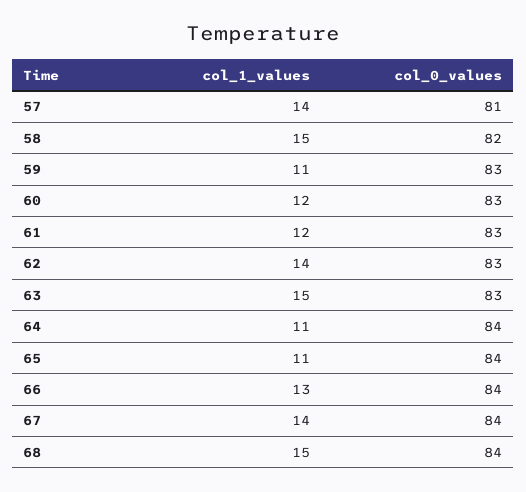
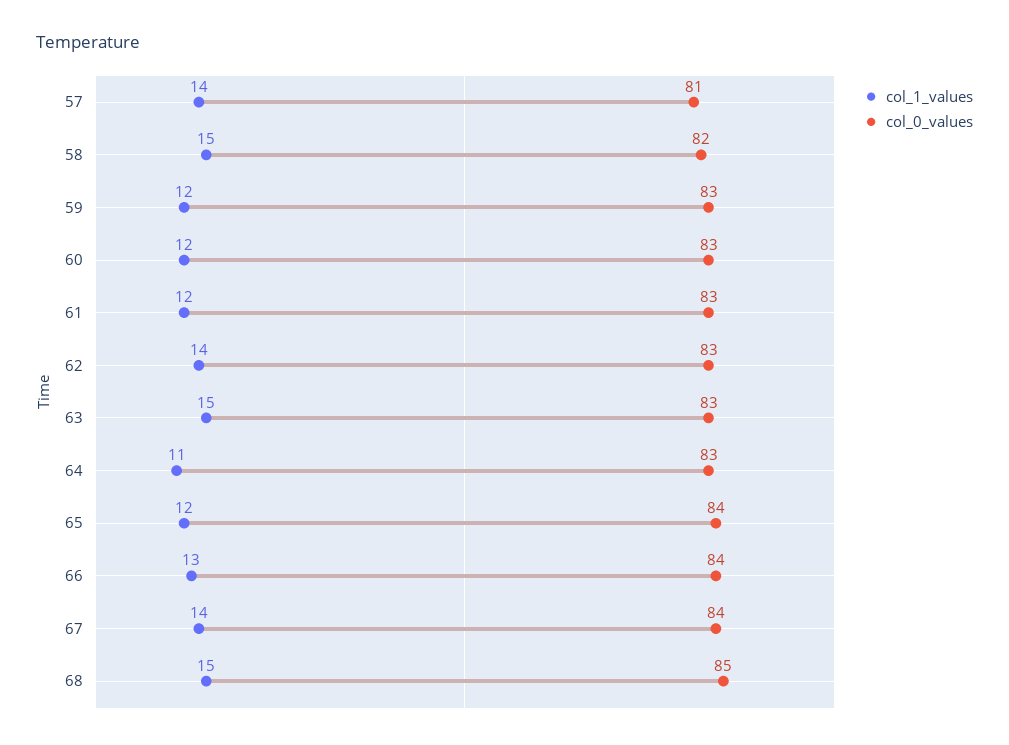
  {
    "col_1_values": {
      "57": 14,
      "58": 15,
-     "59": 11,
+     "59": 12,
      "60": 12,
      "61": 12,
      "62": 14,
      "63": 15,
      "64": 11,
-     "65": 11,
+     "65": 12,
      "66": 13,
      "67": 14,
      "68": 15
    },
    "col_0_values": {
      "57": 81,
      "58": 82,
      "59": 83,
      "60": 83,
      "61": 83,
      "62": 83,
      "63": 83,
-     "64": 84,
+     "64": 83,
      "65": 84,
      "66": 84,
      "67": 84,
-     "68": 84
+     "68": 85
    }
  }

